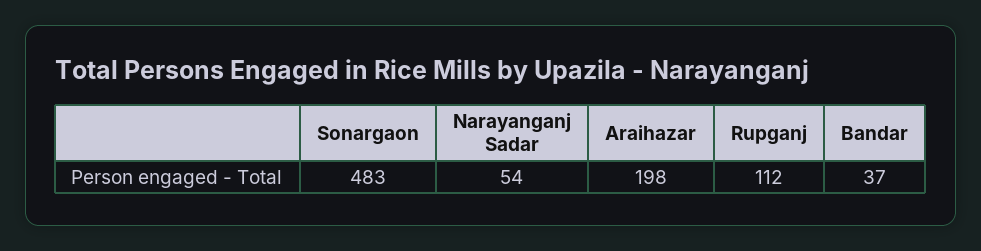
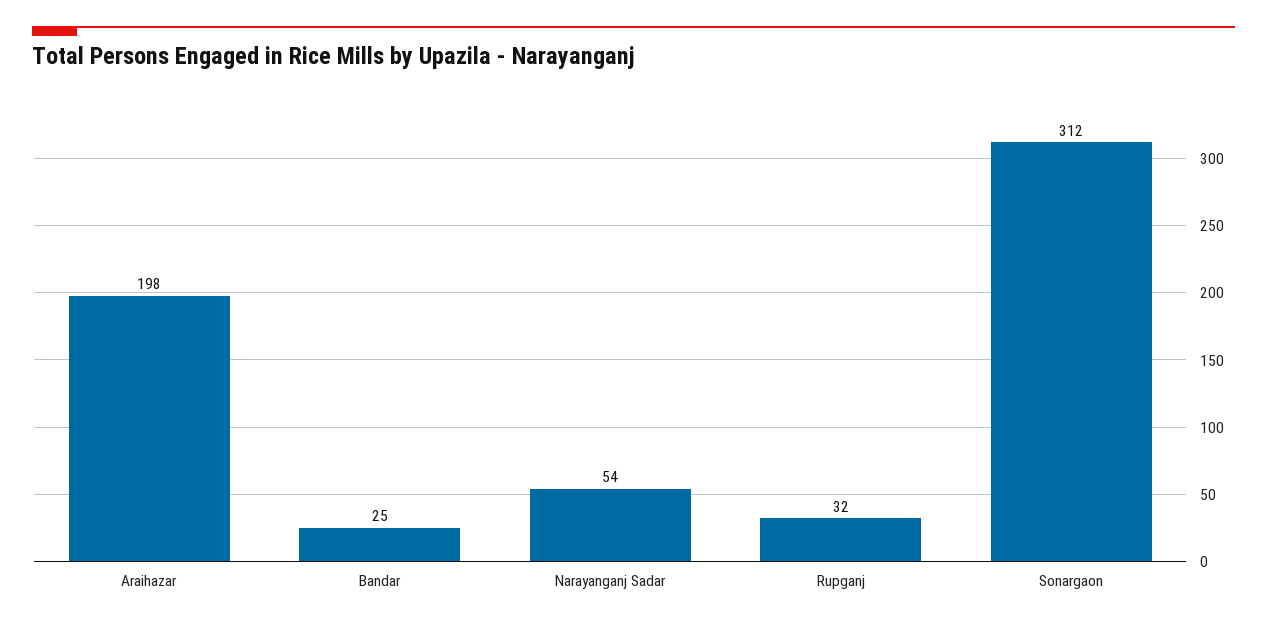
  {
-   "Sonargaon": 483,
+   "Sonargaon": 312,
    "Narayanganj Sadar": 54,
    "Araihazar": 198,
-   "Rupganj": 112,
+   "Rupganj": 32,
-   "Bandar": 37
+   "Bandar": 25
  }

